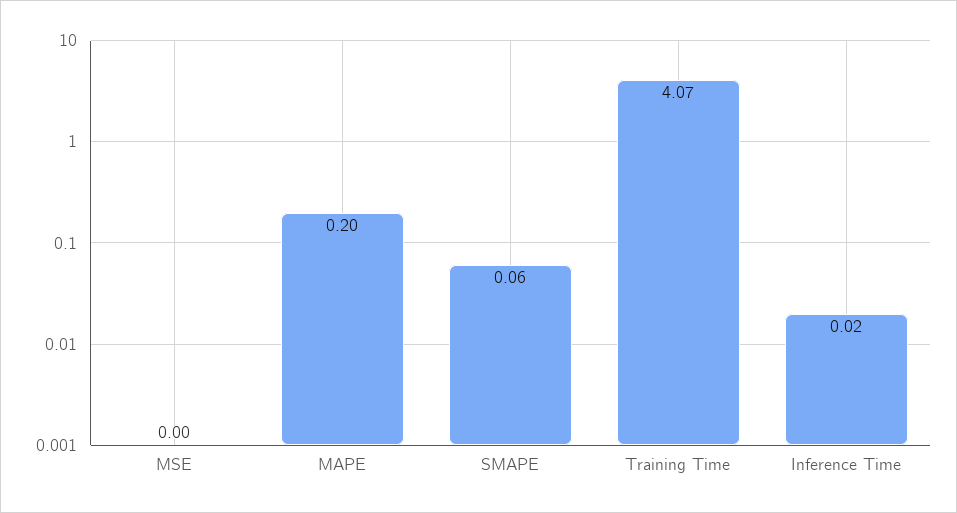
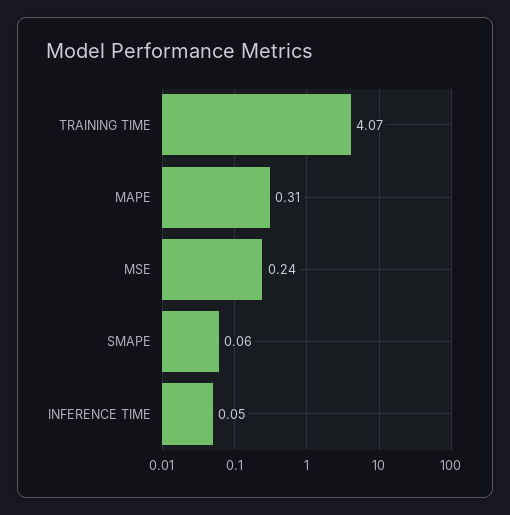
  {
-   "MSE": 0,
+   "MSE": 0.24,
-   "MAPE": 0.2,
+   "MAPE": 0.31,
    "SMAPE": 0.06,
    "Training Time": 4.07,
-   "Inference Time": 0.02
+   "Inference Time": 0.05
  }

